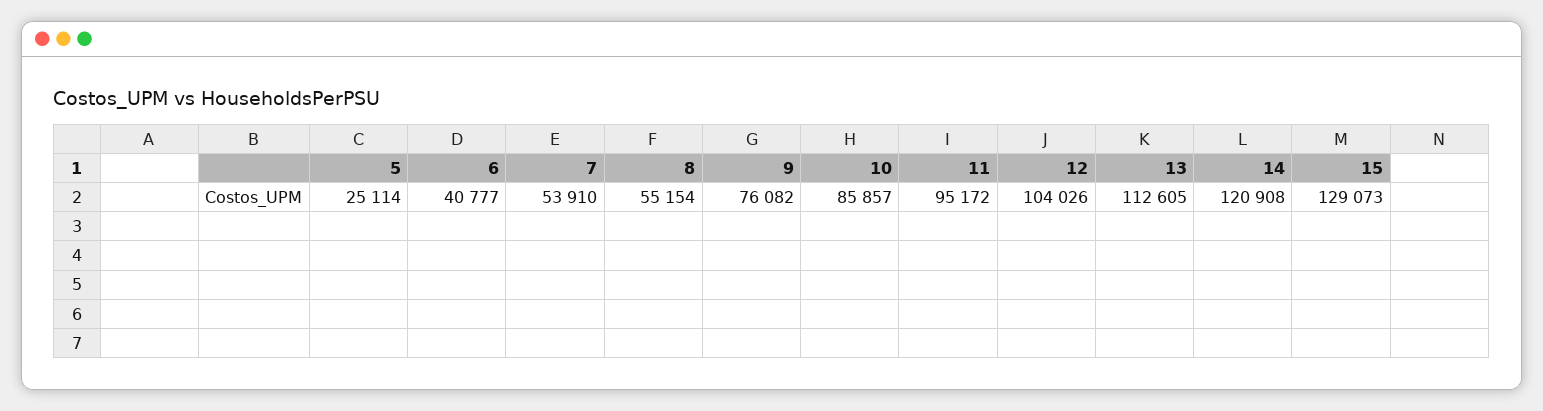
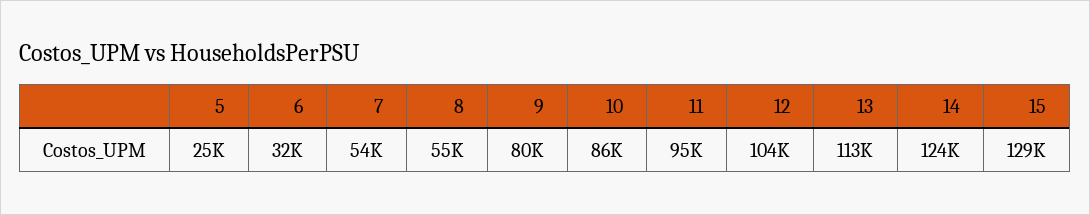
  {
    "5": 25114,
-   "6": 40777,
+   "6": 32000,
    "7": 53910,
    "8": 55154,
-   "9": 76082,
+   "9": 80000,
    "10": 85857,
    "11": 95172,
    "12": 104026,
    "13": 112605,
-   "14": 120908,
+   "14": 124000,
    "15": 129073
  }

